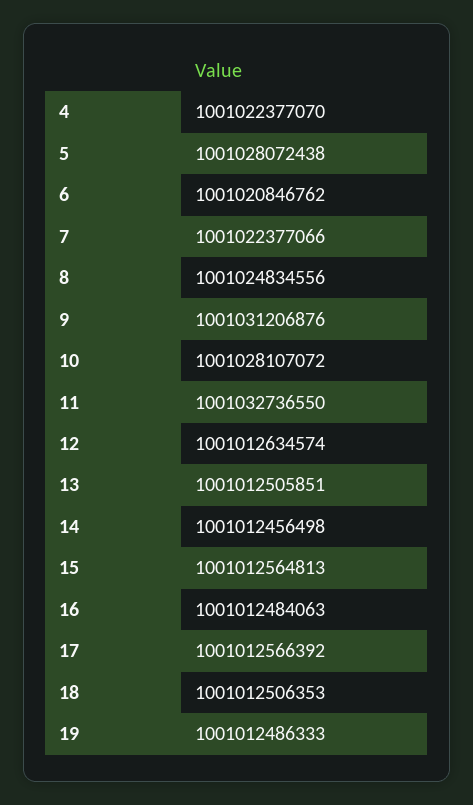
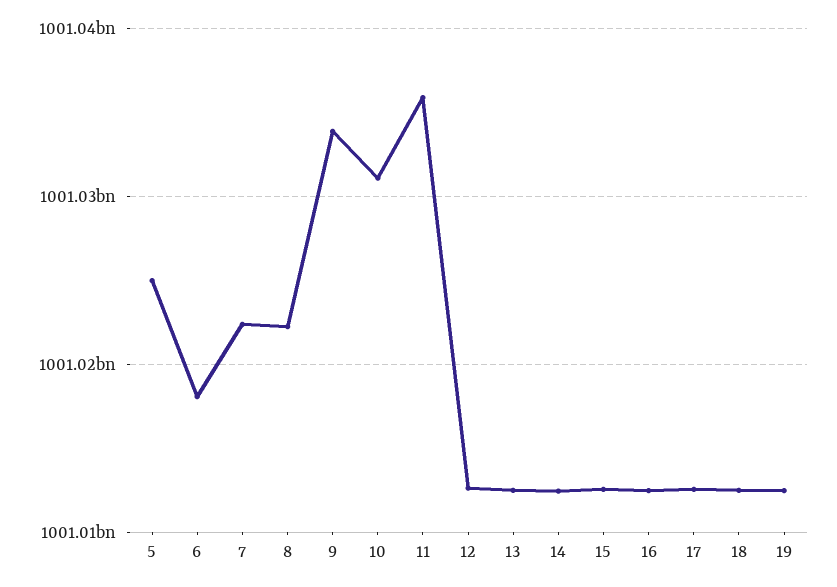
  {
-   "4": 1001022377070,
-   "5": 1001028072438,
+   "5": 1001025000000,
-   "6": 1001020846762,
+   "6": 1001018000000,
    "7": 1001022377066,
-   "8": 1001024834556,
+   "8": 1001022000000,
-   "9": 1001031206876,
+   "9": 1001034000000,
-   "10": 1001028107072,
+   "10": 1001031000000,
-   "11": 1001032736550,
+   "11": 1001036000000,
    "12": 1001012634574,
    "13": 1001012505851,
    "14": 1001012456498,
    "15": 1001012564813,
    "16": 1001012484063,
    "17": 1001012566392,
    "18": 1001012506353,
    "19": 1001012486333
  }

